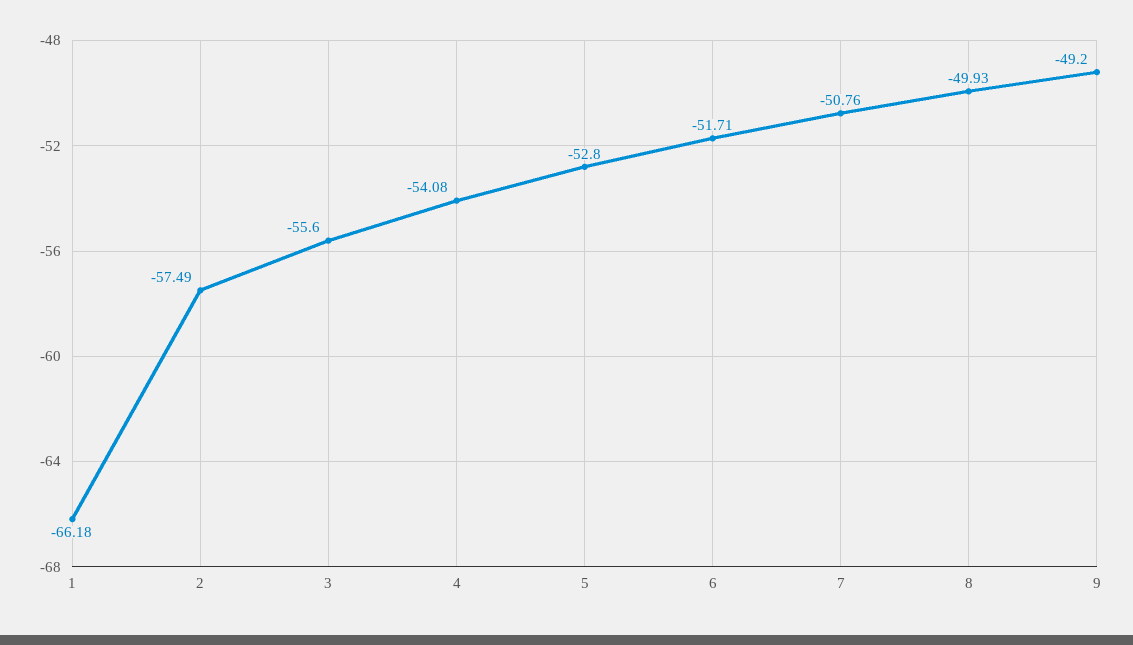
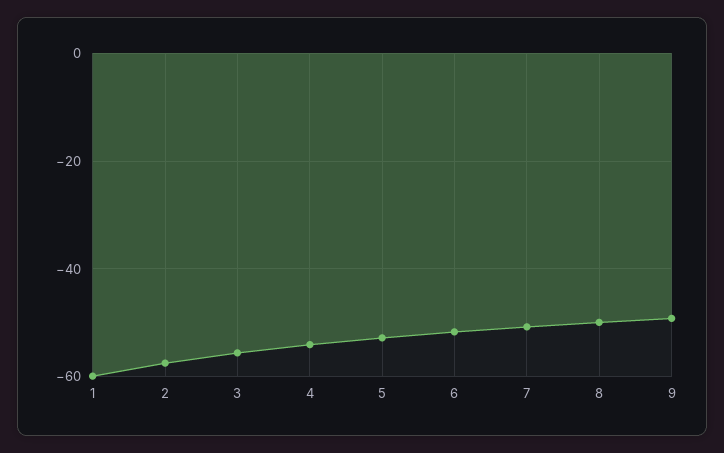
  {
-   "1": -66.18,
+   "1": -60,
    "2": -57.49,
    "3": -55.6,
    "4": -54.08,
    "5": -52.8,
    "6": -51.71,
    "7": -50.76,
    "8": -49.93,
    "9": -49.2
  }

